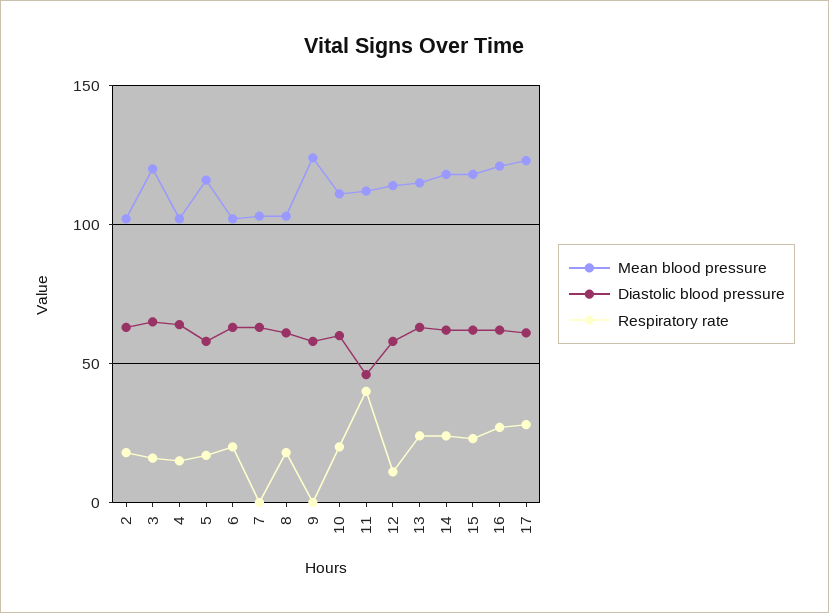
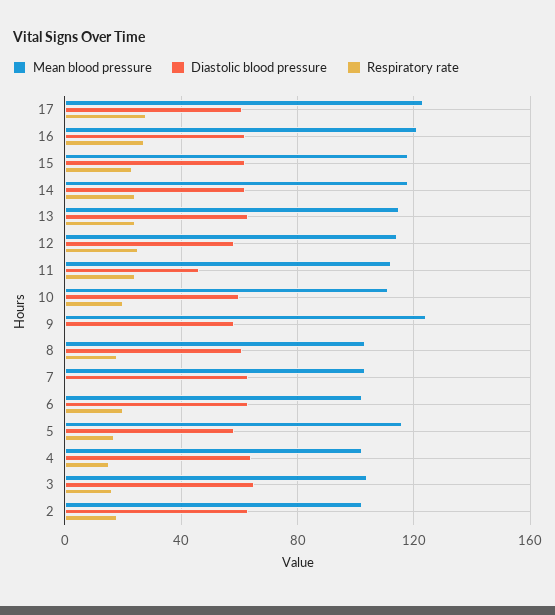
  {
    "Mean blood pressure": {
      "2": 100,
-     "3": 120,
+     "3": 105,
      "4": 100,
      "5": 115,
      "6": 100,
      "7": 105,
      "8": 105,
      "9": 125,
      "10": 110,
      "11": 110,
      "12": 115,
      "13": 115,
      "14": 120,
      "15": 120,
      "16": 120,
      "17": 125
    },
    "Diastolic blood pressure": {
      "2": 65,
      "3": 65,
      "4": 65,
      "5": 60,
      "6": 65,
      "7": 65,
      "8": 60,
      "9": 60,
      "10": 60,
      "11": 45,
      "12": 60,
      "13": 65,
      "14": 60,
      "15": 60,
      "16": 60,
      "17": 60
    },
    "Respiratory rate": {
      "2": 20,
      "3": 15,
      "4": 15,
      "5": 15,
      "6": 20,
      "7": 0,
      "8": 20,
      "9": 0,
      "10": 20,
-     "11": 40,
+     "11": 25,
-     "12": 10,
+     "12": 25,
      "13": 25,
      "14": 25,
      "15": 25,
      "16": 25,
      "17": 30
    }
  }

